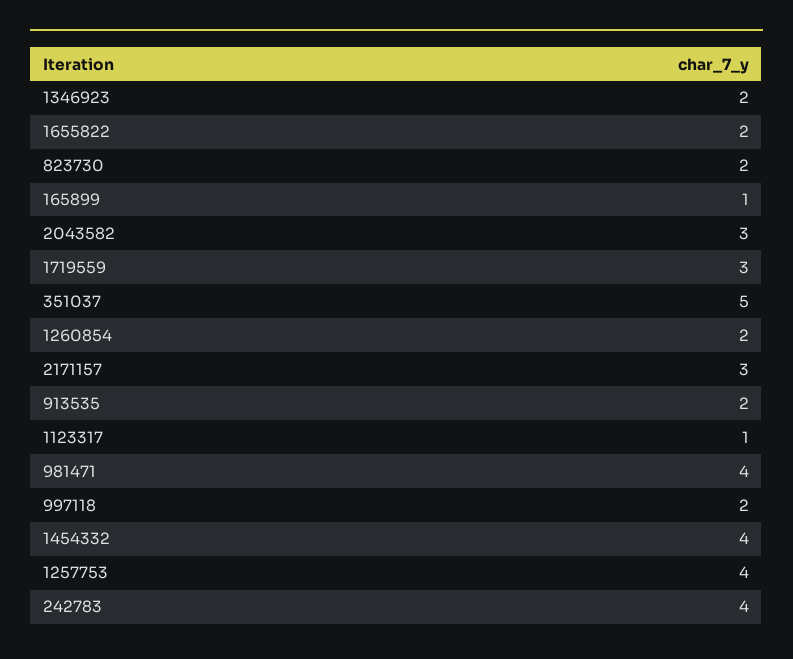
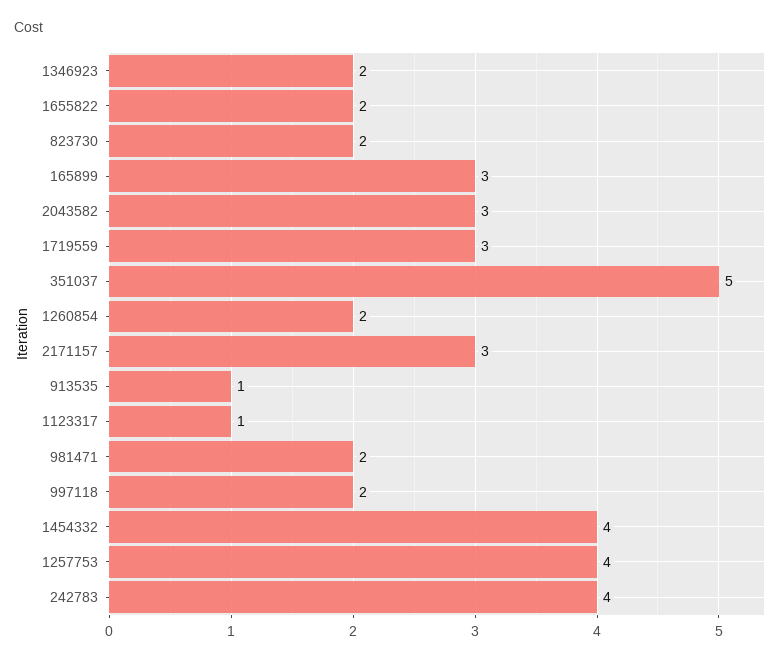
  {
    "1346923": 2,
    "1655822": 2,
    "823730": 2,
-   "165899": 1,
+   "165899": 3,
    "2043582": 3,
    "1719559": 3,
    "351037": 5,
    "1260854": 2,
    "2171157": 3,
-   "913535": 2,
+   "913535": 1,
    "1123317": 1,
-   "981471": 4,
+   "981471": 2,
    "997118": 2,
    "1454332": 4,
    "1257753": 4,
    "242783": 4
  }

